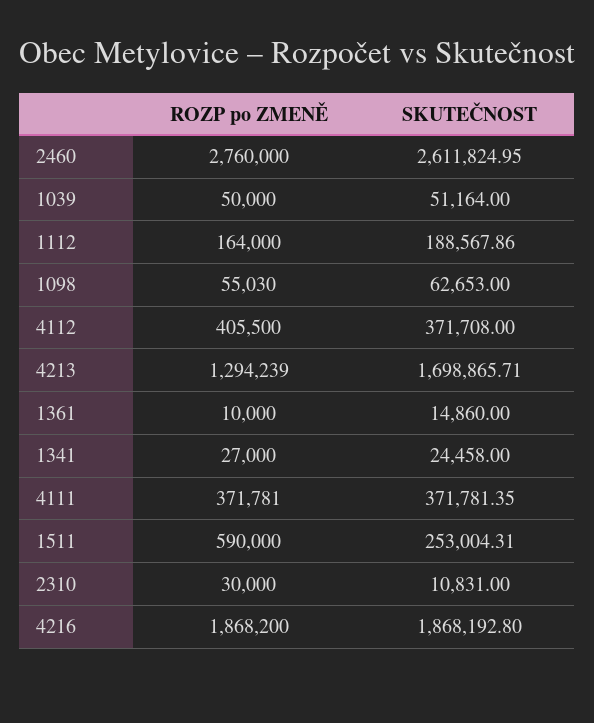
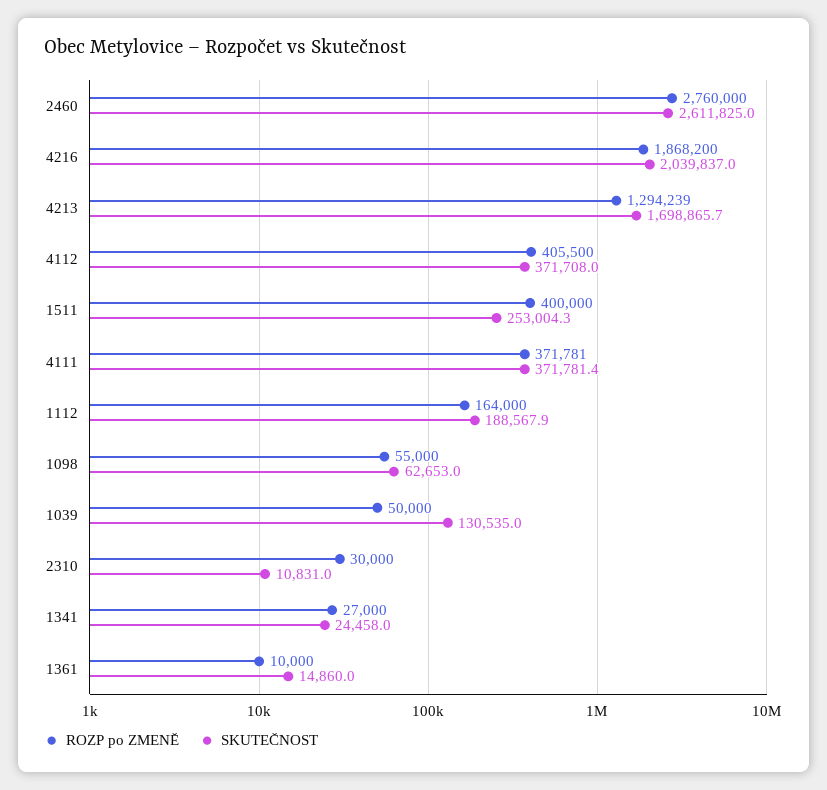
  {
    "ROZP po ZMENĚ": {
      "2460": 2760000,
      "1039": 50000,
      "1112": 164000,
-     "1098": 55030,
+     "1098": 55000,
      "4112": 405500,
      "4213": 1294239,
      "1361": 10000,
      "1341": 27000,
      "4111": 371781,
-     "1511": 590000,
+     "1511": 400000,
      "2310": 30000,
      "4216": 1868200
    },
    "SKUTEČNOST": {
      "2460": 2611824.95,
-     "1039": 51164,
+     "1039": 130535,
      "1112": 188567.86,
      "1098": 62653,
      "4112": 371708,
      "4213": 1698865.71,
      "1361": 14860,
      "1341": 24458,
      "4111": 371781.35,
      "1511": 253004.31,
      "2310": 10831,
-     "4216": 1868192.8
+     "4216": 2039837
    }
  }

